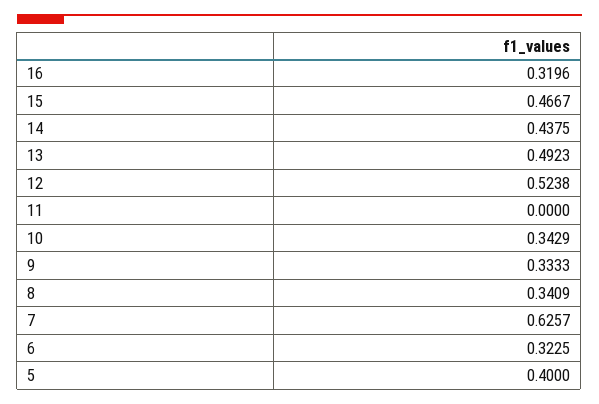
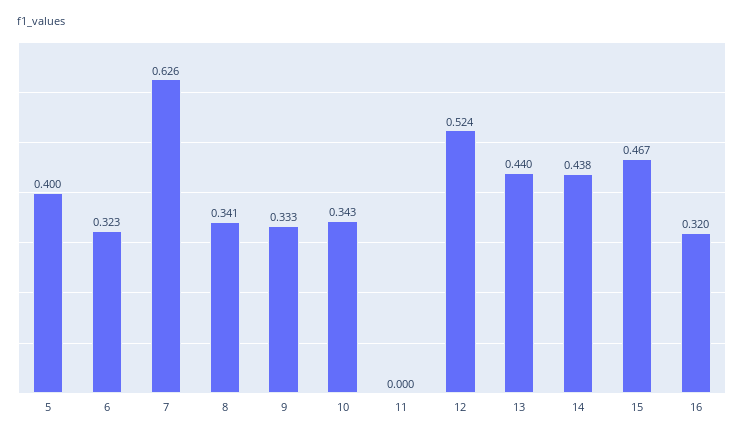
  {
    "16": 0.3196,
    "15": 0.4667,
    "14": 0.4375,
-   "13": 0.4923,
+   "13": 0.44,
    "12": 0.5238,
    "11": 0,
    "10": 0.3429,
    "9": 0.3333,
    "8": 0.3409,
    "7": 0.6257,
    "6": 0.3225,
    "5": 0.4
  }

